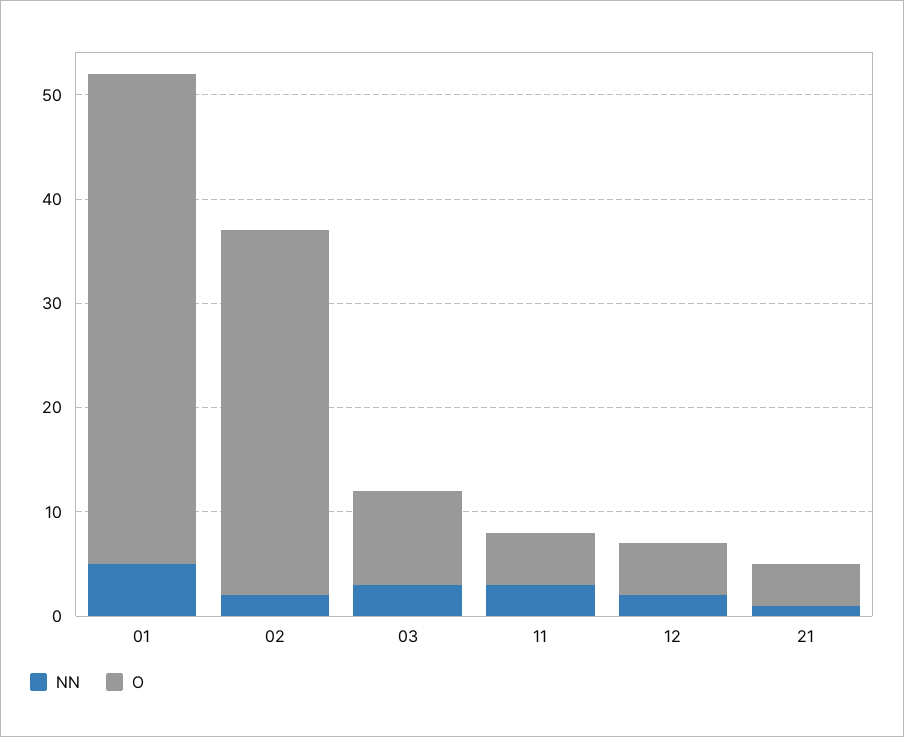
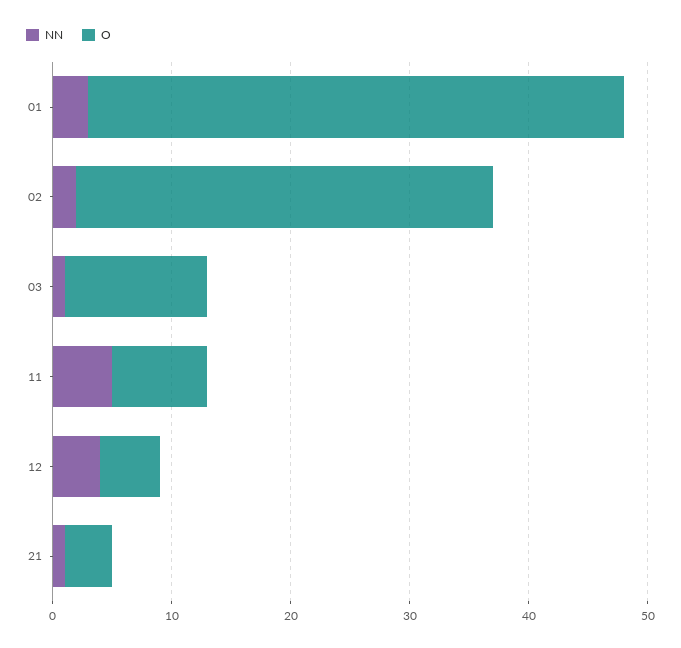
  {
    "NN": {
-     "01": 5,
+     "01": 3,
      "02": 2,
-     "03": 3,
+     "03": 1,
-     "11": 3,
+     "11": 5,
-     "12": 2,
+     "12": 4,
      "21": 1
    },
    "O": {
-     "01": 47,
+     "01": 45,
      "02": 35,
-     "03": 9,
+     "03": 12,
-     "11": 5,
+     "11": 8,
      "12": 5,
      "21": 4
    }
  }

